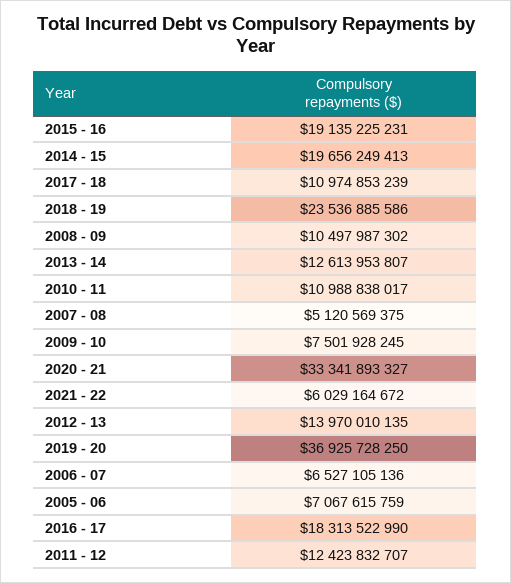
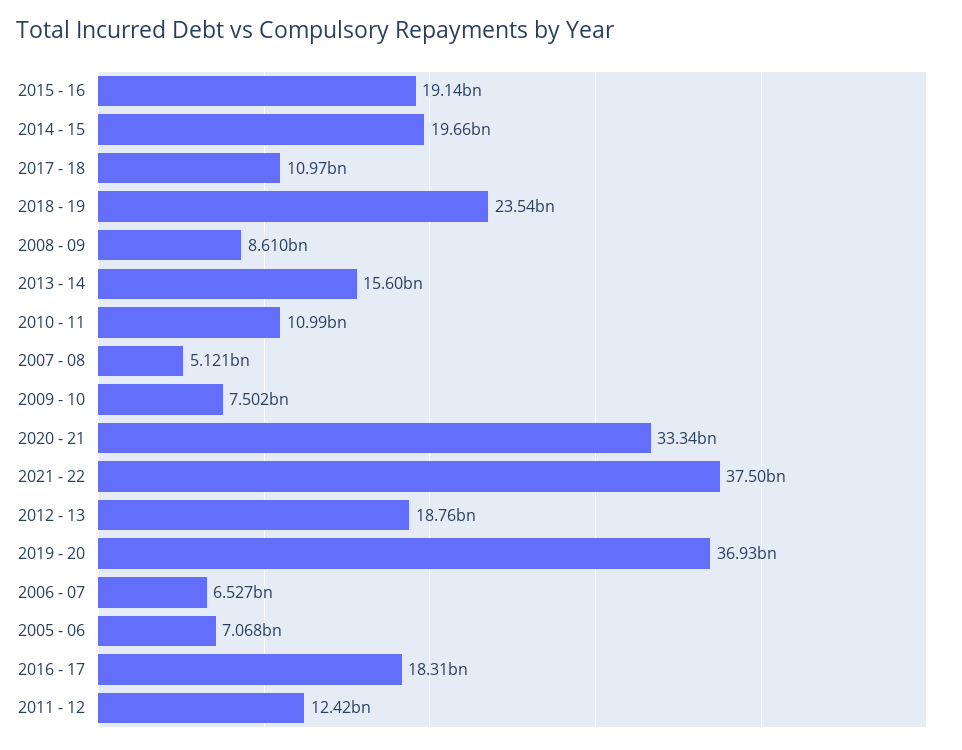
  {
    "2015 - 16": 19135225231,
    "2014 - 15": 19656249413,
    "2017 - 18": 10974853239,
    "2018 - 19": 23536885586,
-   "2008 - 09": 10497987302,
+   "2008 - 09": 8610000000,
-   "2013 - 14": 12613953807,
+   "2013 - 14": 15600000000,
    "2010 - 11": 10988838017,
    "2007 - 08": 5120569375,
    "2009 - 10": 7501928245,
    "2020 - 21": 33341893327,
-   "2021 - 22": 6029164672,
+   "2021 - 22": 37500000000,
-   "2012 - 13": 13970010135,
+   "2012 - 13": 18760000000,
    "2019 - 20": 36925728250,
    "2006 - 07": 6527105136,
    "2005 - 06": 7067615759,
    "2016 - 17": 18313522990,
    "2011 - 12": 12423832707
  }

